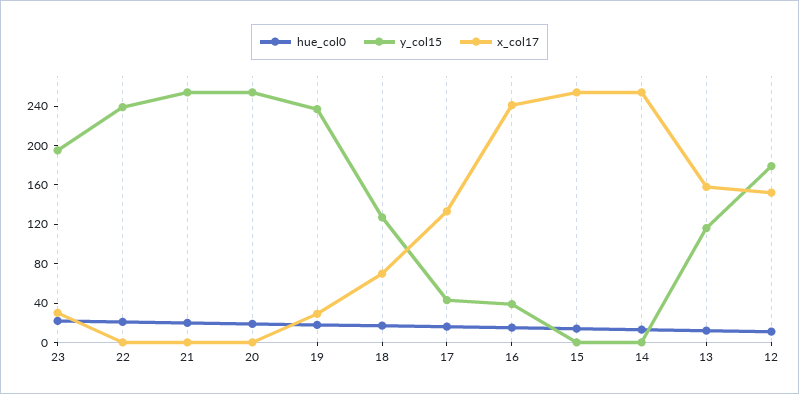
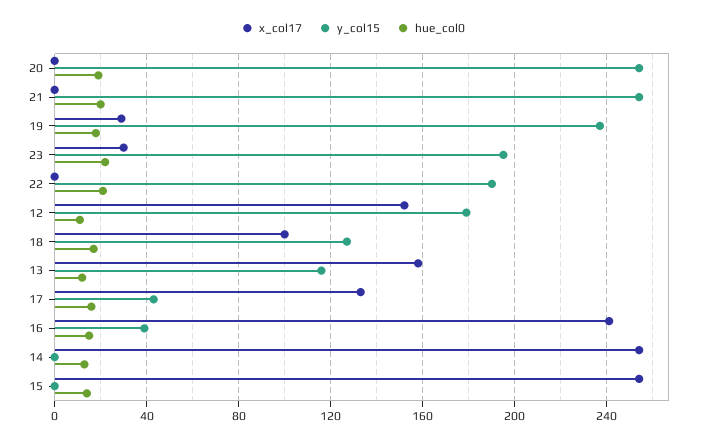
  {
    "hue_col0": {
      "23": 20,
      "22": 20,
      "21": 20,
      "20": 20,
      "19": 20,
      "18": 15,
      "17": 15,
      "16": 15,
      "15": 15,
      "14": 15,
      "13": 10,
      "12": 10
    },
    "y_col15": {
      "23": 195,
-     "22": 240,
+     "22": 190,
      "21": 255,
      "20": 255,
      "19": 235,
      "18": 125,
      "17": 45,
      "16": 40,
      "15": 0,
      "14": 0,
      "13": 115,
      "12": 180
    },
    "x_col17": {
      "23": 30,
      "22": 0,
      "21": 0,
      "20": 0,
      "19": 30,
-     "18": 70,
+     "18": 100,
      "17": 135,
      "16": 240,
      "15": 255,
      "14": 255,
      "13": 160,
      "12": 150
    }
  }

